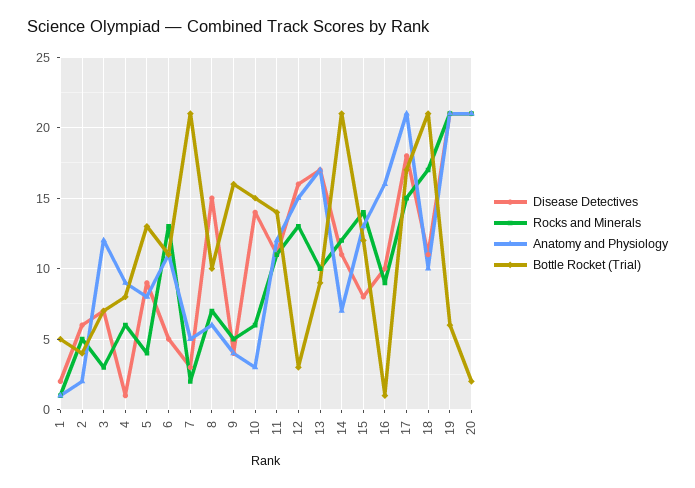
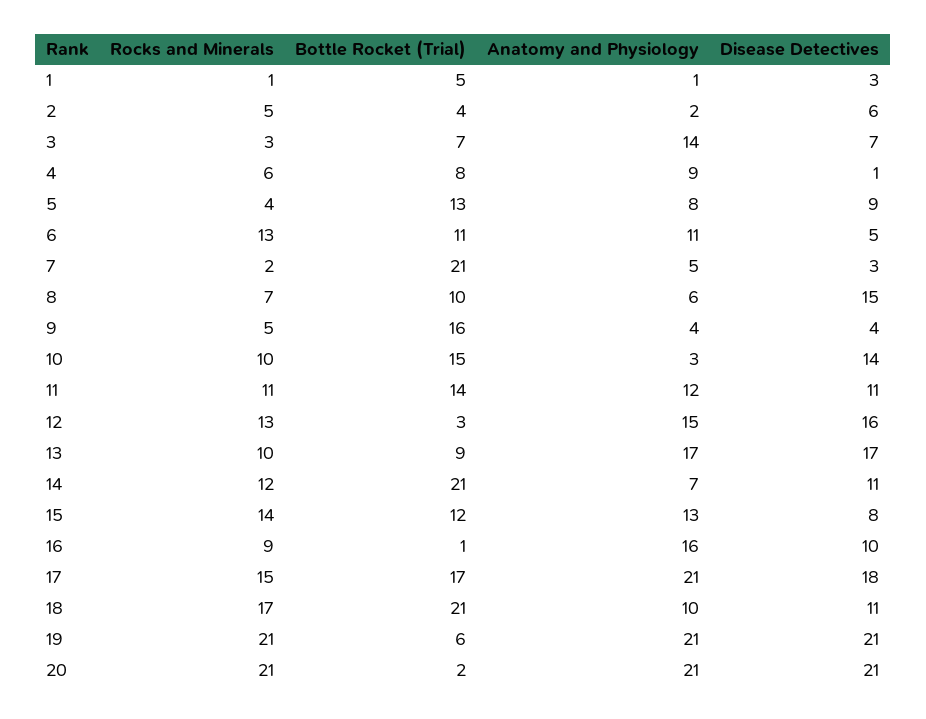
  {
    "Disease Detectives": {
-     "1": 2,
+     "1": 3,
      "2": 6,
      "3": 7,
      "4": 1,
      "5": 9,
      "6": 5,
      "7": 3,
      "8": 15,
      "9": 4,
      "10": 14,
      "11": 11,
      "12": 16,
      "13": 17,
      "14": 11,
      "15": 8,
      "16": 10,
      "17": 18,
      "18": 11,
      "19": 21,
      "20": 21
    },
    "Rocks and Minerals": {
      "1": 1,
      "2": 5,
      "3": 3,
      "4": 6,
      "5": 4,
      "6": 13,
      "7": 2,
      "8": 7,
      "9": 5,
-     "10": 6,
+     "10": 10,
      "11": 11,
      "12": 13,
      "13": 10,
      "14": 12,
      "15": 14,
      "16": 9,
      "17": 15,
      "18": 17,
      "19": 21,
      "20": 21
    },
    "Anatomy and Physiology": {
      "1": 1,
      "2": 2,
-     "3": 12,
+     "3": 14,
      "4": 9,
      "5": 8,
      "6": 11,
      "7": 5,
      "8": 6,
      "9": 4,
      "10": 3,
      "11": 12,
      "12": 15,
      "13": 17,
      "14": 7,
      "15": 13,
      "16": 16,
      "17": 21,
      "18": 10,
      "19": 21,
      "20": 21
    },
    "Bottle Rocket (Trial)": {
      "1": 5,
      "2": 4,
      "3": 7,
      "4": 8,
      "5": 13,
      "6": 11,
      "7": 21,
      "8": 10,
      "9": 16,
      "10": 15,
      "11": 14,
      "12": 3,
      "13": 9,
      "14": 21,
      "15": 12,
      "16": 1,
      "17": 17,
      "18": 21,
      "19": 6,
      "20": 2
    }
  }

